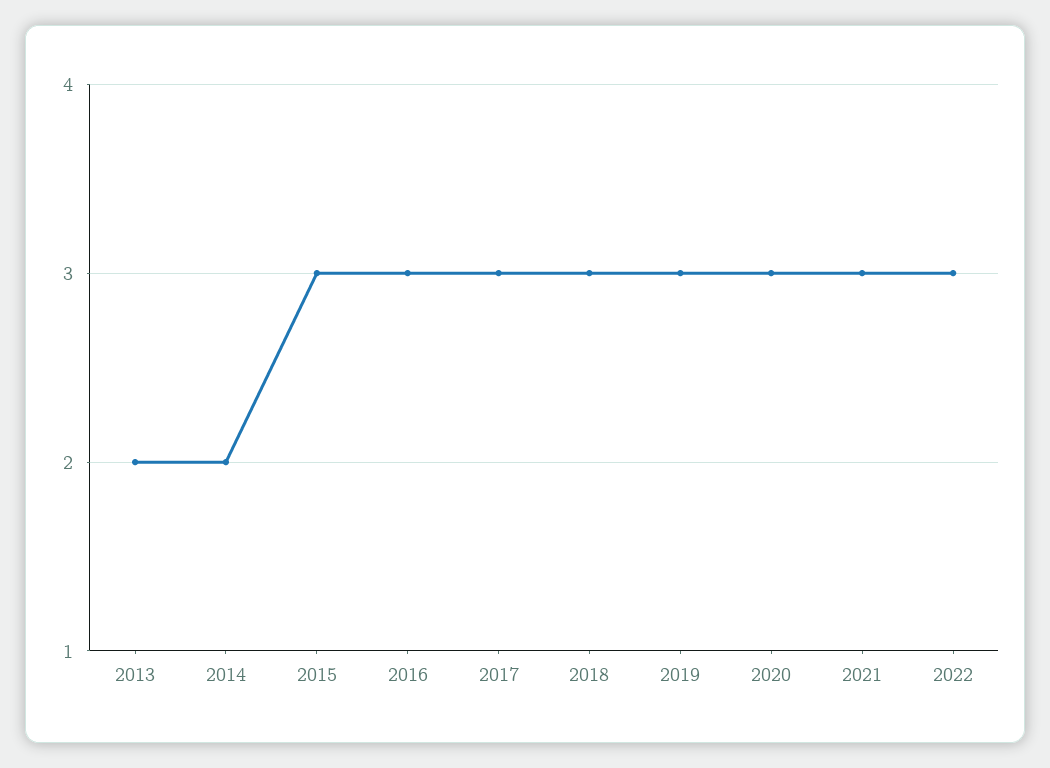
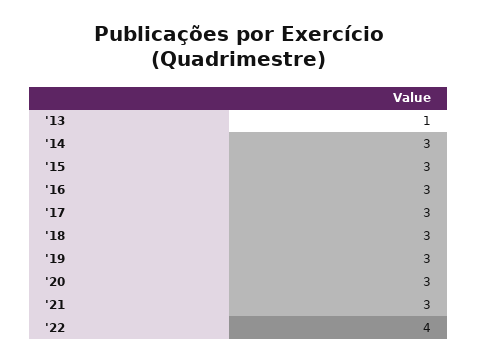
  {
-   "2013": 2,
+   "2013": 1,
-   "2014": 2,
+   "2014": 3,
    "2015": 3,
    "2016": 3,
    "2017": 3,
    "2018": 3,
    "2019": 3,
    "2020": 3,
    "2021": 3,
-   "2022": 3
+   "2022": 4
  }

